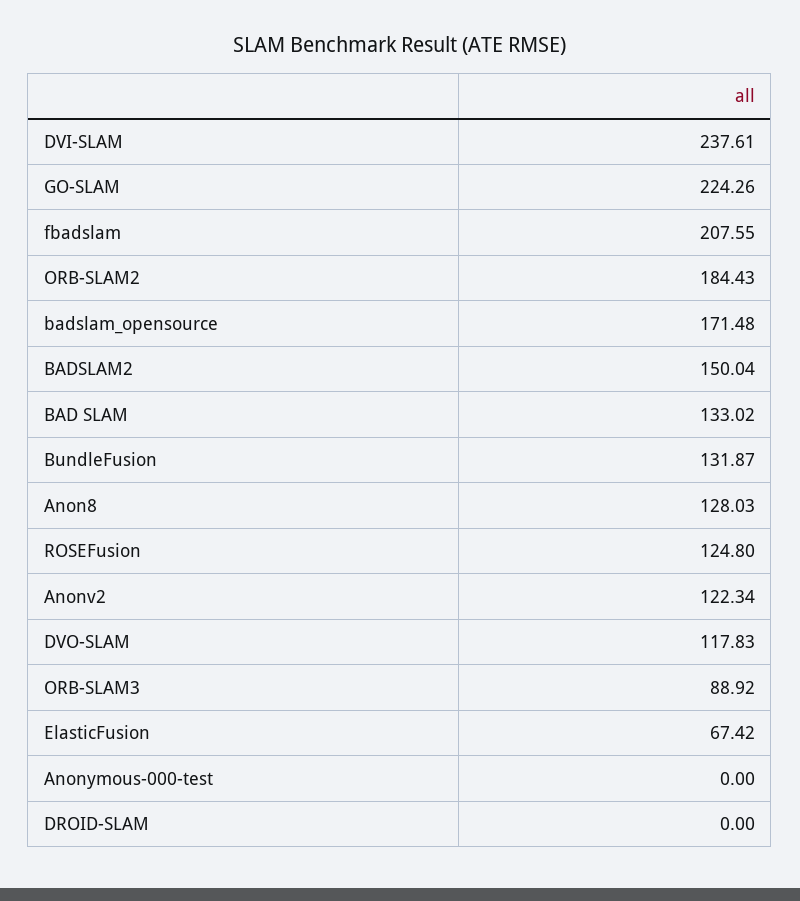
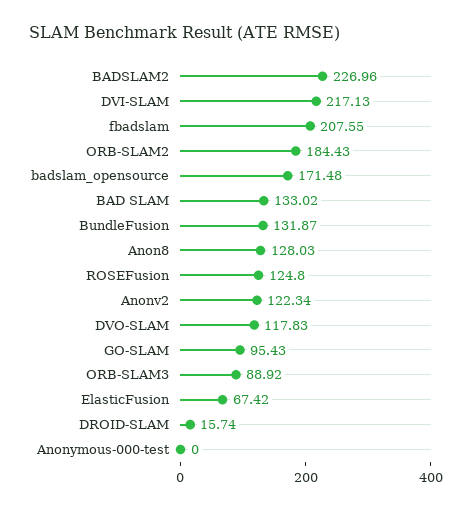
  {
-   "DVI-SLAM": 237.61,
+   "DVI-SLAM": 217.13,
-   "GO-SLAM": 224.26,
+   "GO-SLAM": 95.43,
    "fbadslam": 207.55,
    "ORB-SLAM2": 184.43,
    "badslam_opensource": 171.48,
-   "BADSLAM2": 150.04,
+   "BADSLAM2": 226.96,
    "BAD SLAM": 133.02,
    "BundleFusion": 131.87,
    "Anon8": 128.03,
    "ROSEFusion": 124.8,
    "Anonv2": 122.34,
    "DVO-SLAM": 117.83,
    "ORB-SLAM3": 88.92,
    "ElasticFusion": 67.42,
    "Anonymous-000-test": 0,
-   "DROID-SLAM": 0
+   "DROID-SLAM": 15.74
  }

